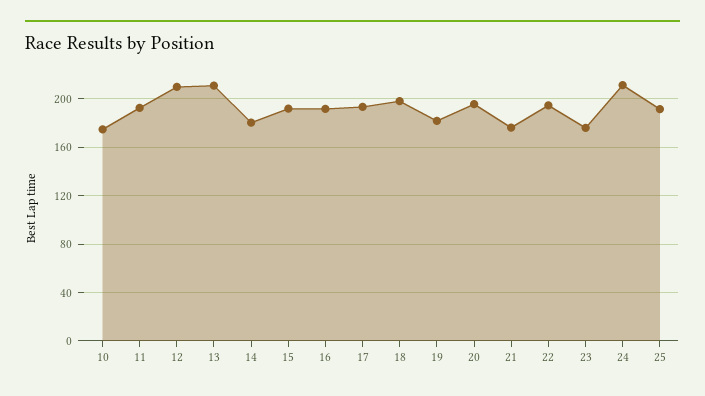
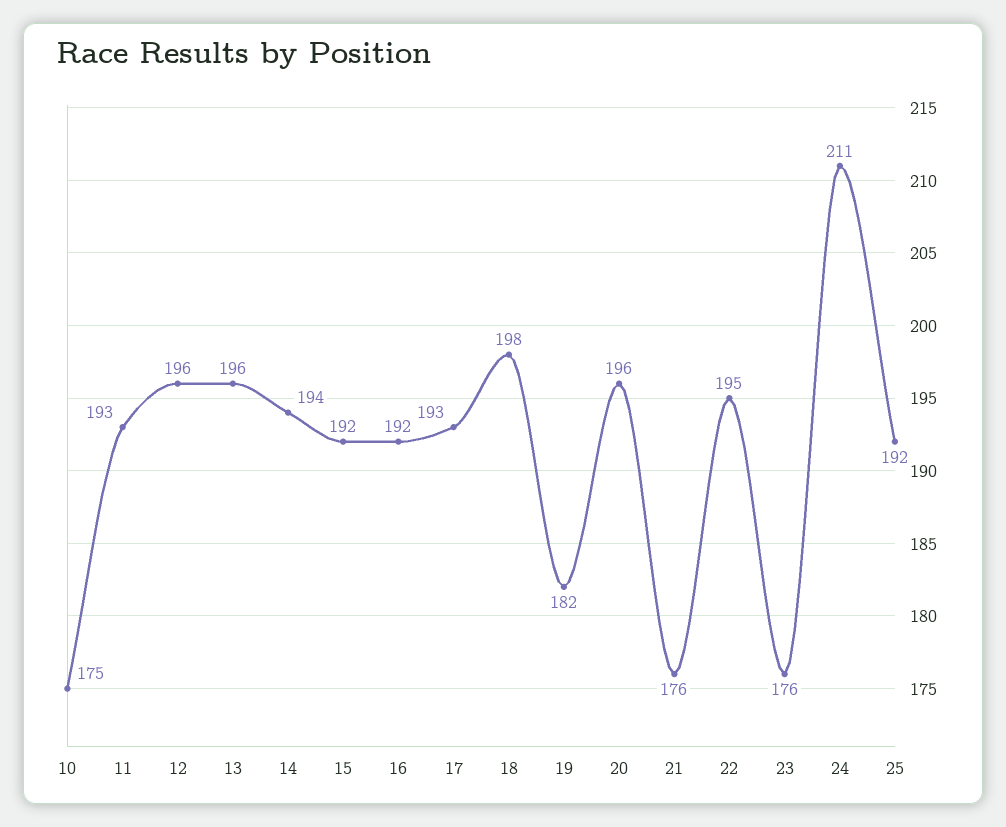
  {
    "10": 175,
    "11": 193,
-   "12": 210,
+   "12": 196,
-   "13": 210,
+   "13": 196,
-   "14": 180,
+   "14": 194,
    "15": 192,
    "16": 192,
    "17": 193,
    "18": 198,
    "19": 182,
    "20": 196,
    "21": 176,
    "22": 195,
    "23": 176,
    "24": 211,
    "25": 192
  }

